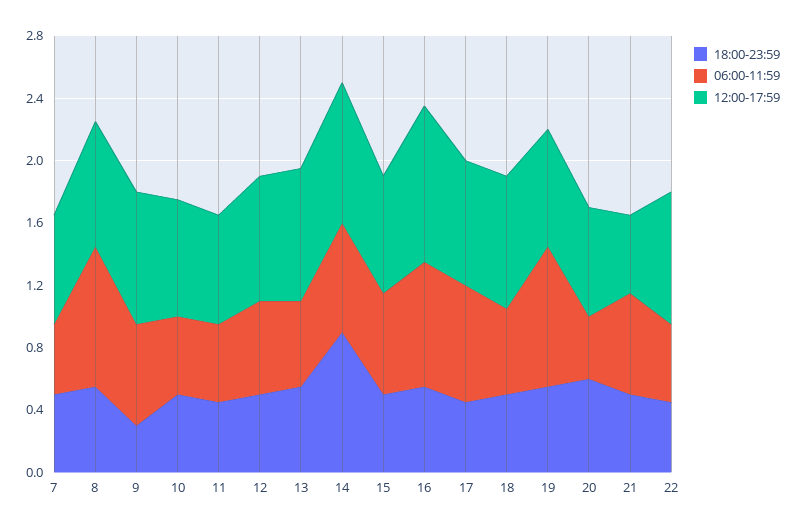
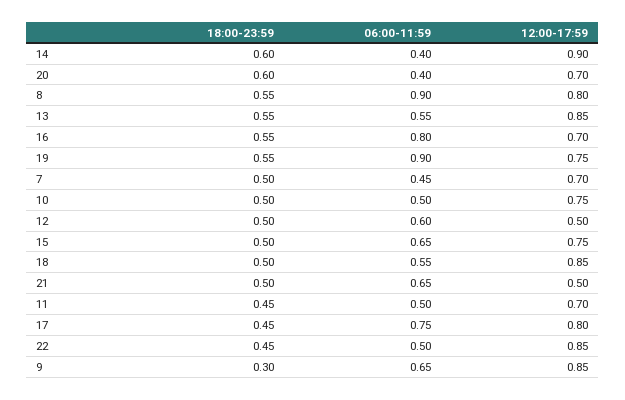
  {
    "18:00-23:59": {
      "7": 0.5,
      "8": 0.55,
      "9": 0.3,
      "10": 0.5,
      "11": 0.45,
      "12": 0.5,
      "13": 0.55,
-     "14": 0.9,
+     "14": 0.6,
      "15": 0.5,
      "16": 0.55,
      "17": 0.45,
      "18": 0.5,
      "19": 0.55,
      "20": 0.6,
      "21": 0.5,
      "22": 0.45
    },
    "06:00-11:59": {
      "7": 0.45,
      "8": 0.9,
      "9": 0.65,
      "10": 0.5,
      "11": 0.5,
      "12": 0.6,
      "13": 0.55,
-     "14": 0.7,
+     "14": 0.4,
      "15": 0.65,
      "16": 0.8,
      "17": 0.75,
      "18": 0.55,
      "19": 0.9,
      "20": 0.4,
      "21": 0.65,
      "22": 0.5
    },
    "12:00-17:59": {
      "7": 0.7,
      "8": 0.8,
      "9": 0.85,
      "10": 0.75,
      "11": 0.7,
-     "12": 0.8,
+     "12": 0.5,
      "13": 0.85,
      "14": 0.9,
      "15": 0.75,
-     "16": 1,
+     "16": 0.7,
      "17": 0.8,
      "18": 0.85,
      "19": 0.75,
      "20": 0.7,
      "21": 0.5,
      "22": 0.85
    }
  }

